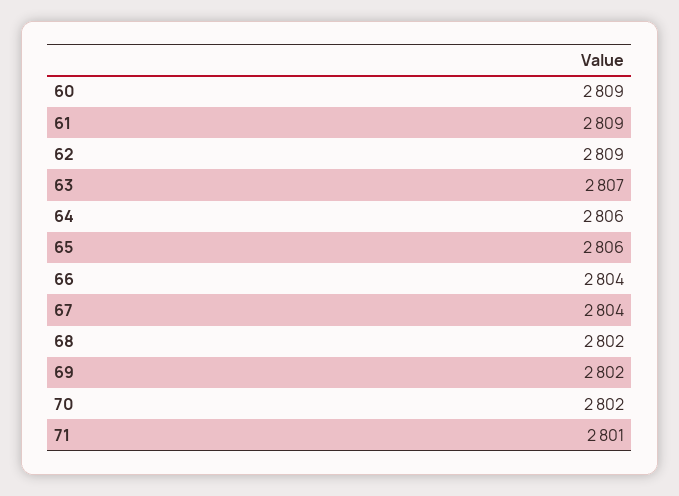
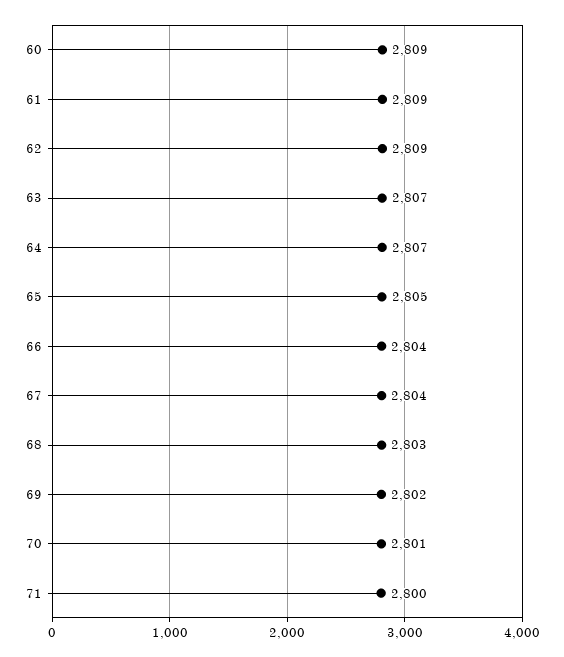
  {
    "60": 2809,
    "61": 2809,
    "62": 2809,
    "63": 2807,
-   "64": 2806,
+   "64": 2807,
-   "65": 2806,
+   "65": 2805,
    "66": 2804,
    "67": 2804,
-   "68": 2802,
+   "68": 2803,
    "69": 2802,
-   "70": 2802,
+   "70": 2801,
-   "71": 2801
+   "71": 2800
  }

